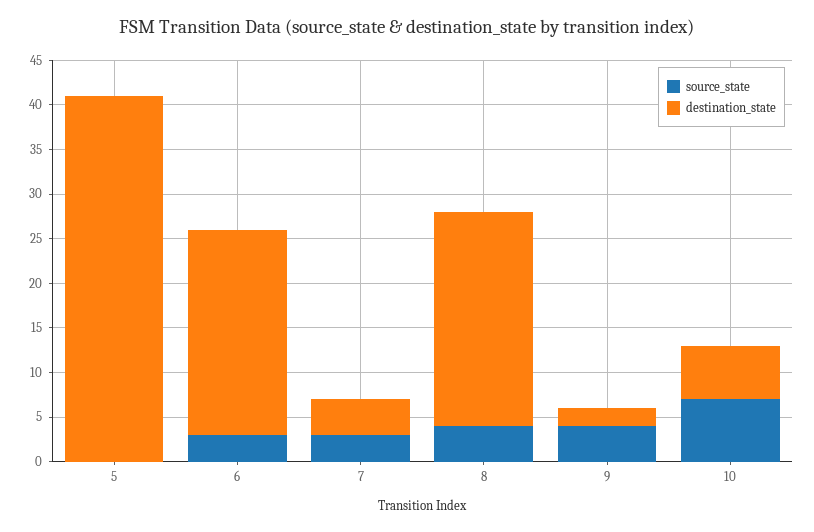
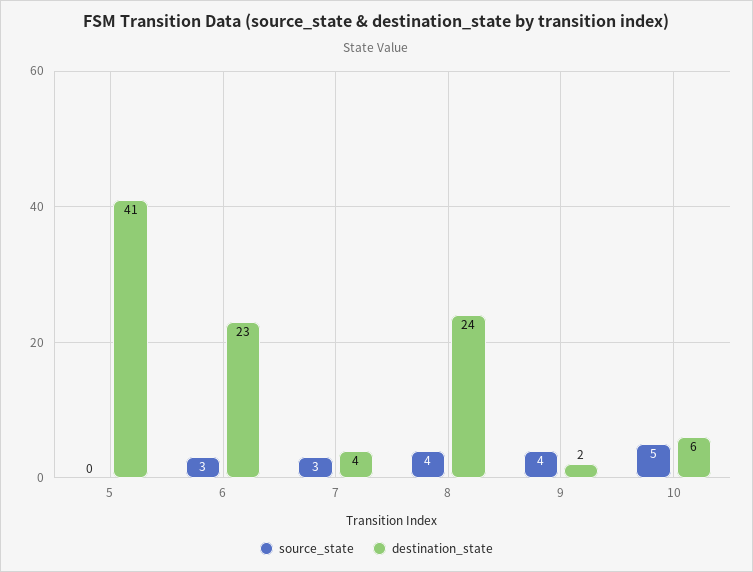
  {
    "source_state": {
      "5": 0,
      "6": 3,
      "7": 3,
      "8": 4,
      "9": 4,
-     "10": 7
+     "10": 5
    },
    "destination_state": {
      "5": 41,
      "6": 23,
      "7": 4,
      "8": 24,
      "9": 2,
      "10": 6
    }
  }

